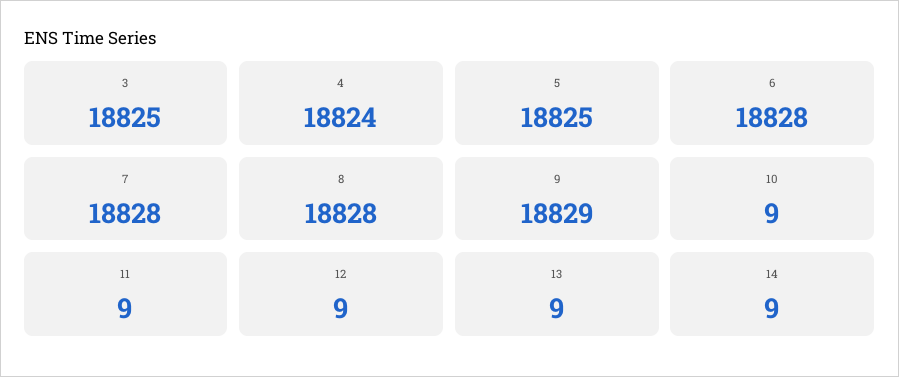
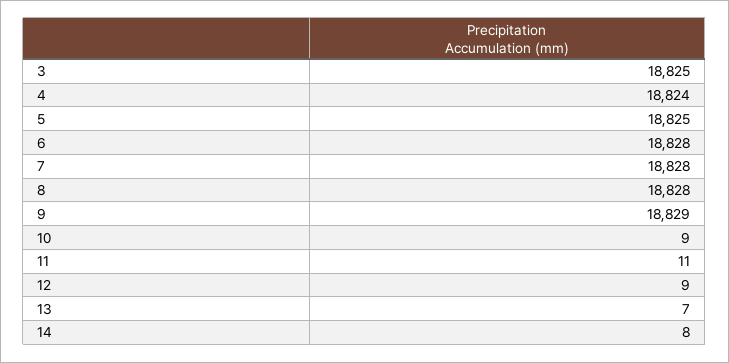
  {
    "3": 18825,
    "4": 18824,
    "5": 18825,
    "6": 18828,
    "7": 18828,
    "8": 18828,
    "9": 18829,
    "10": 9,
-   "11": 9,
+   "11": 11,
    "12": 9,
-   "13": 9,
+   "13": 7,
-   "14": 9
+   "14": 8
  }

